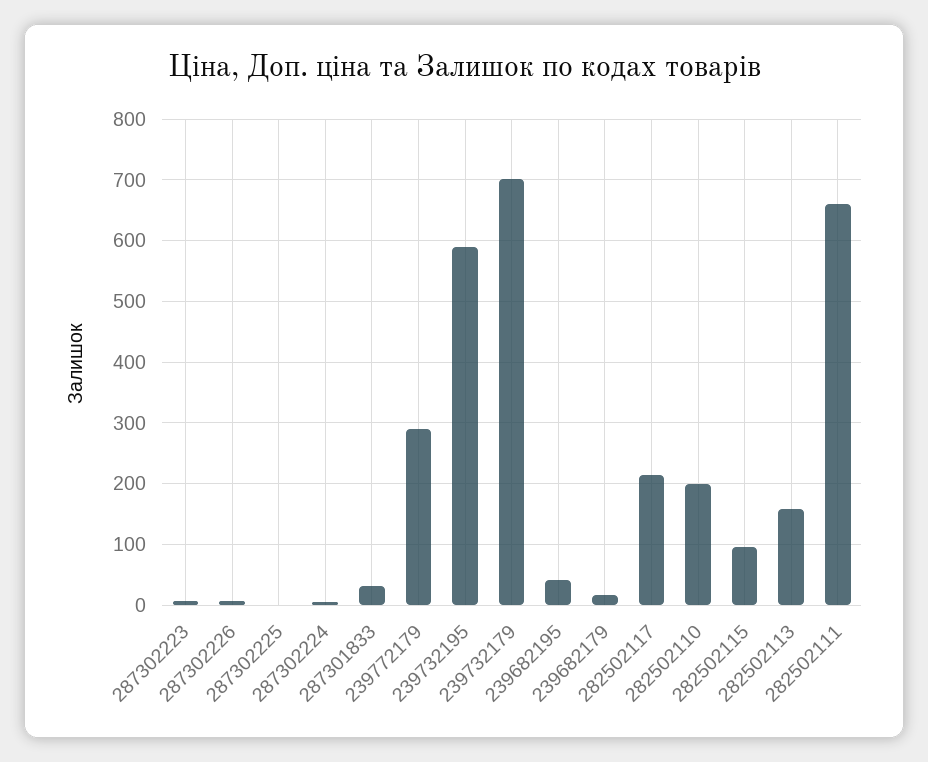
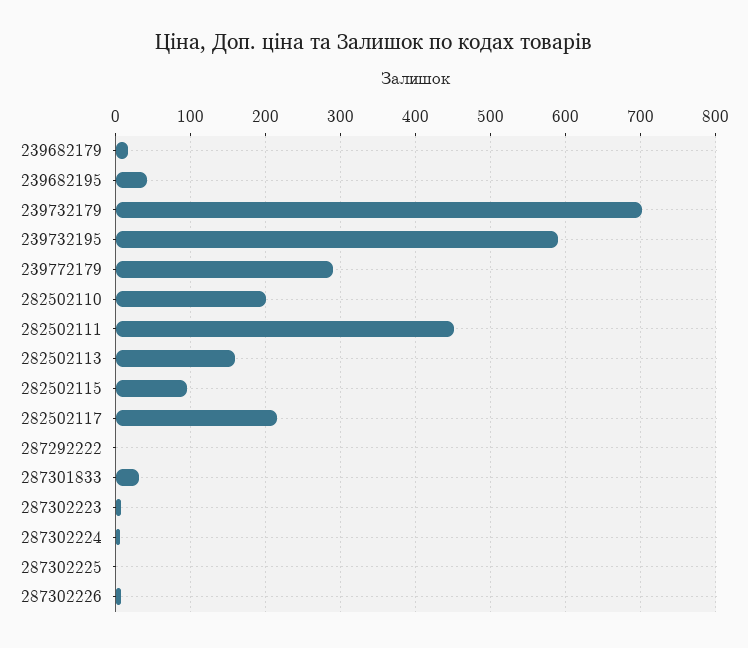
  {
    "287302223": 10,
    "287302226": 10,
    "287302225": 0,
    "287302224": 10,
    "287301833": 30,
    "239772179": 290,
    "239732195": 590,
    "239732179": 700,
    "239682195": 40,
    "239682179": 20,
    "282502117": 220,
    "282502110": 200,
    "282502115": 100,
    "282502113": 160,
-   "282502111": 660
+   "282502111": 450,
+   "287292222": 0
  }

